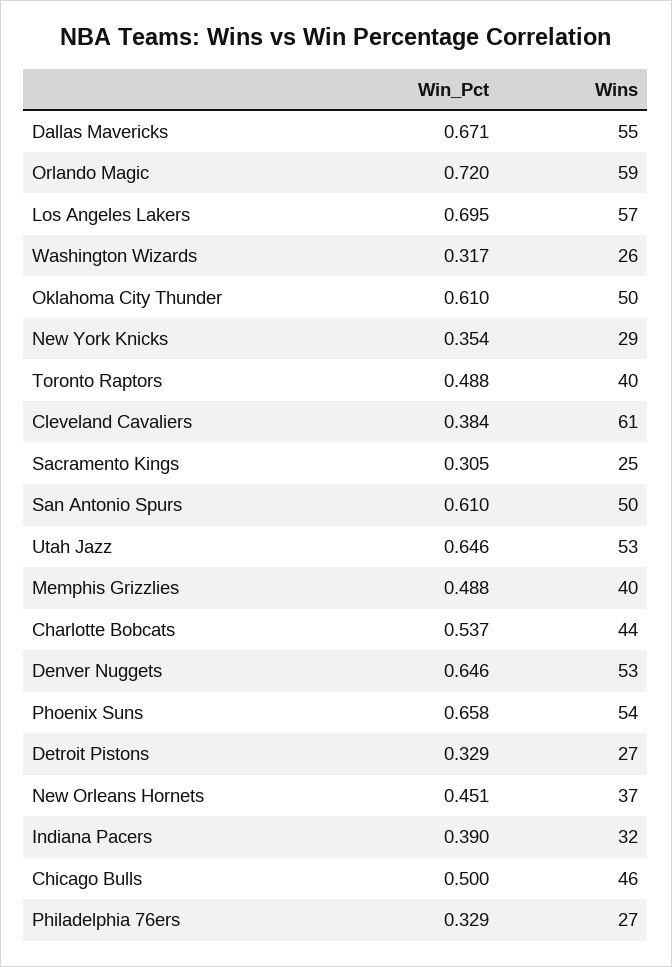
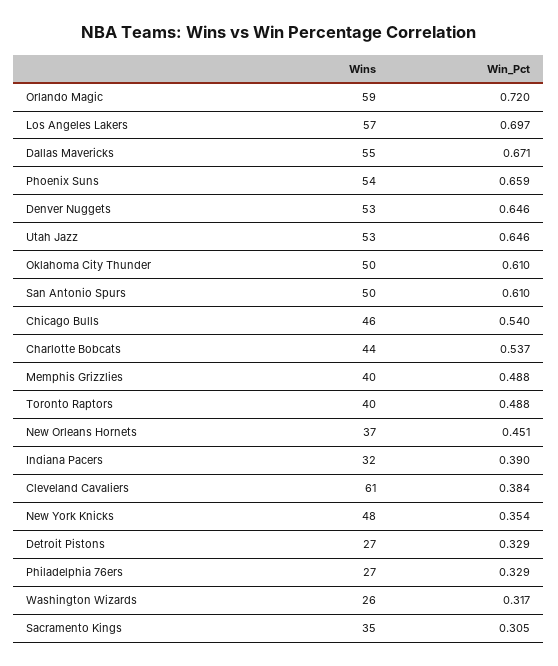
  {
    "Win_Pct": {
      "Dallas Mavericks": 0.671,
      "Orlando Magic": 0.72,
-     "Los Angeles Lakers": 0.695,
+     "Los Angeles Lakers": 0.697,
      "Washington Wizards": 0.317,
      "Oklahoma City Thunder": 0.61,
      "New York Knicks": 0.354,
      "Toronto Raptors": 0.488,
      "Cleveland Cavaliers": 0.384,
      "Sacramento Kings": 0.305,
      "San Antonio Spurs": 0.61,
      "Utah Jazz": 0.646,
      "Memphis Grizzlies": 0.488,
      "Charlotte Bobcats": 0.537,
      "Denver Nuggets": 0.646,
-     "Phoenix Suns": 0.658,
+     "Phoenix Suns": 0.659,
      "Detroit Pistons": 0.329,
      "New Orleans Hornets": 0.451,
      "Indiana Pacers": 0.39,
-     "Chicago Bulls": 0.5,
+     "Chicago Bulls": 0.54,
      "Philadelphia 76ers": 0.329
    },
    "Wins": {
      "Dallas Mavericks": 55,
      "Orlando Magic": 59,
      "Los Angeles Lakers": 57,
      "Washington Wizards": 26,
      "Oklahoma City Thunder": 50,
-     "New York Knicks": 29,
+     "New York Knicks": 48,
      "Toronto Raptors": 40,
      "Cleveland Cavaliers": 61,
-     "Sacramento Kings": 25,
+     "Sacramento Kings": 35,
      "San Antonio Spurs": 50,
      "Utah Jazz": 53,
      "Memphis Grizzlies": 40,
      "Charlotte Bobcats": 44,
      "Denver Nuggets": 53,
      "Phoenix Suns": 54,
      "Detroit Pistons": 27,
      "New Orleans Hornets": 37,
      "Indiana Pacers": 32,
      "Chicago Bulls": 46,
      "Philadelphia 76ers": 27
    }
  }

